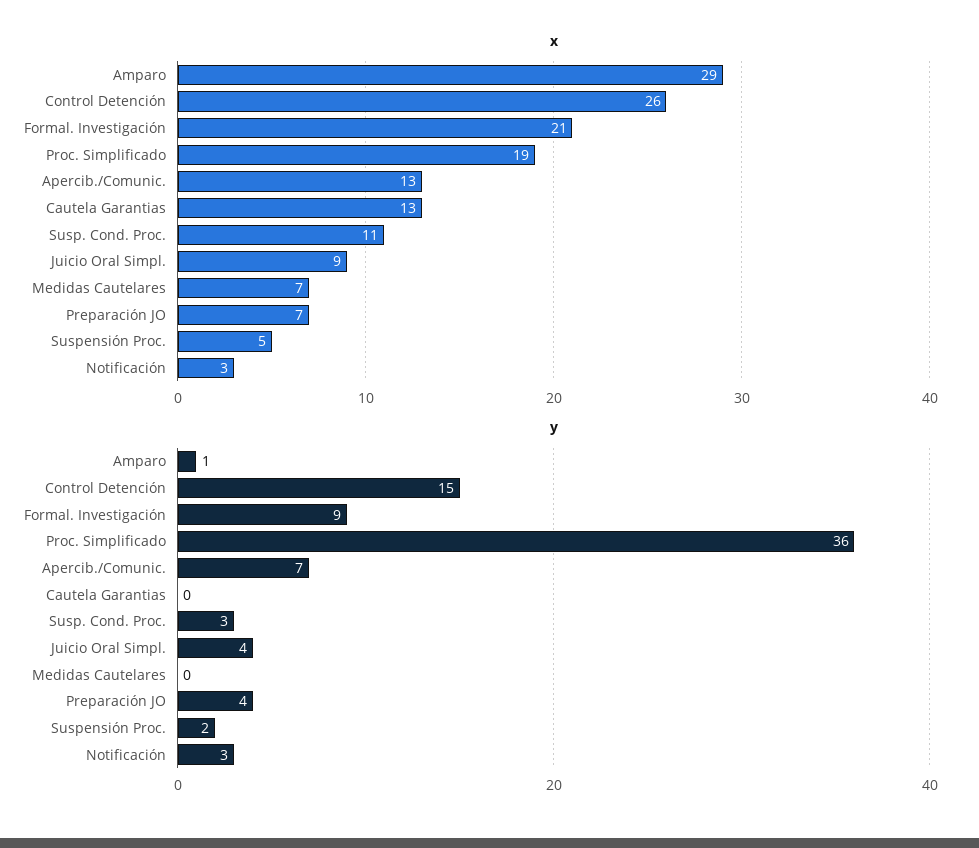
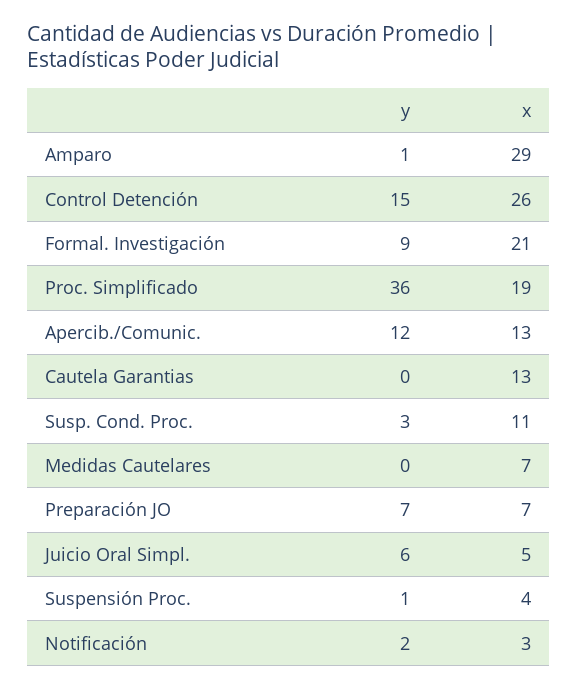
  {
    "x": {
      "Amparo": 29,
      "Control Detención": 26,
      "Formal. Investigación": 21,
      "Proc. Simplificado": 19,
      "Apercib./Comunic.": 13,
      "Cautela Garantias": 13,
      "Susp. Cond. Proc.": 11,
-     "Juicio Oral Simpl.": 9,
+     "Juicio Oral Simpl.": 5,
      "Medidas Cautelares": 7,
      "Preparación JO": 7,
-     "Suspensión Proc.": 5,
+     "Suspensión Proc.": 4,
      "Notificación": 3
    },
    "y": {
      "Amparo": 1,
      "Control Detención": 15,
      "Formal. Investigación": 9,
      "Proc. Simplificado": 36,
-     "Apercib./Comunic.": 7,
+     "Apercib./Comunic.": 12,
      "Cautela Garantias": 0,
      "Susp. Cond. Proc.": 3,
-     "Juicio Oral Simpl.": 4,
+     "Juicio Oral Simpl.": 6,
      "Medidas Cautelares": 0,
-     "Preparación JO": 4,
+     "Preparación JO": 7,
-     "Suspensión Proc.": 2,
+     "Suspensión Proc.": 1,
-     "Notificación": 3
+     "Notificación": 2
    }
  }

